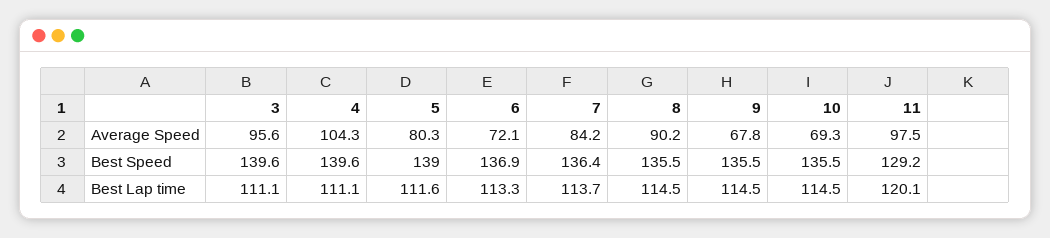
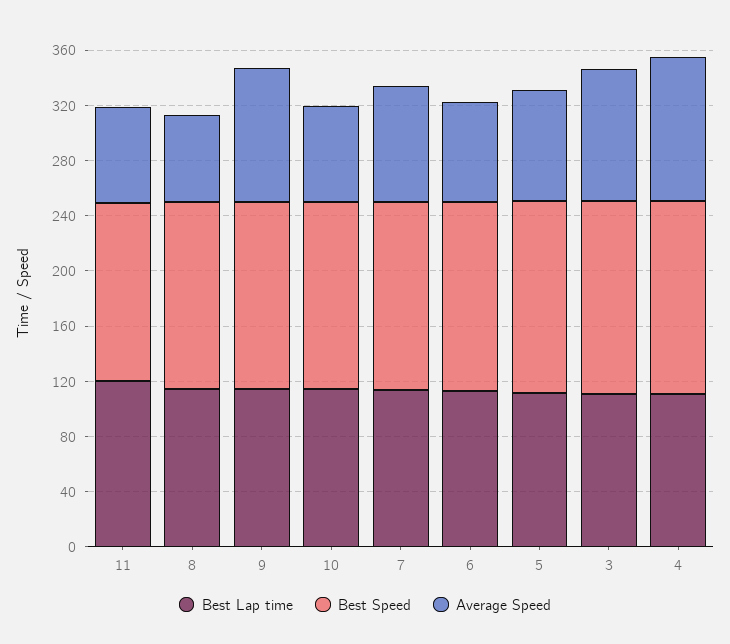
  {
    "Average Speed": {
      "3": 95.6,
      "4": 104.3,
      "5": 80.3,
      "6": 72.1,
      "7": 84.2,
-     "8": 90.2,
+     "8": 60,
-     "9": 67.8,
+     "9": 100,
      "10": 69.3,
-     "11": 97.5
+     "11": 70
    },
    "Best Speed": {
      "3": 139.6,
      "4": 139.6,
      "5": 139,
      "6": 136.9,
      "7": 136.4,
      "8": 135.5,
      "9": 135.5,
      "10": 135.5,
      "11": 129.2
    },
    "Best Lap time": {
      "3": 111.1,
      "4": 111.1,
      "5": 111.6,
      "6": 113.3,
      "7": 113.7,
      "8": 114.5,
      "9": 114.5,
      "10": 114.5,
      "11": 120.1
    }
  }

